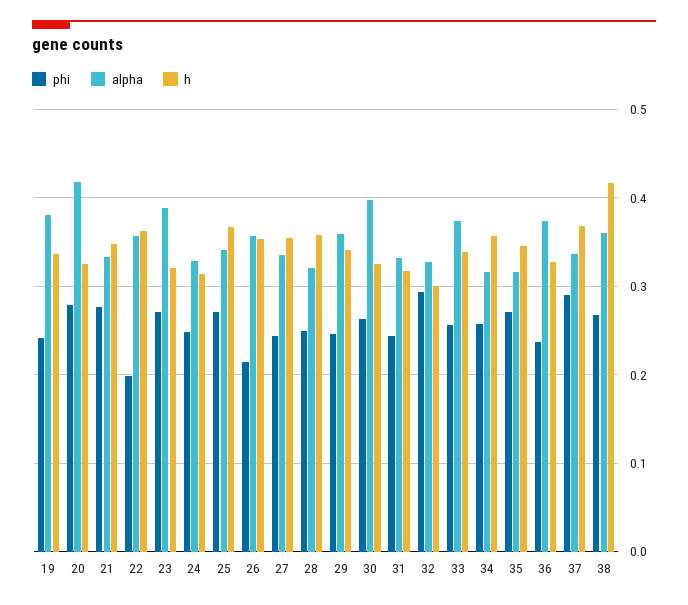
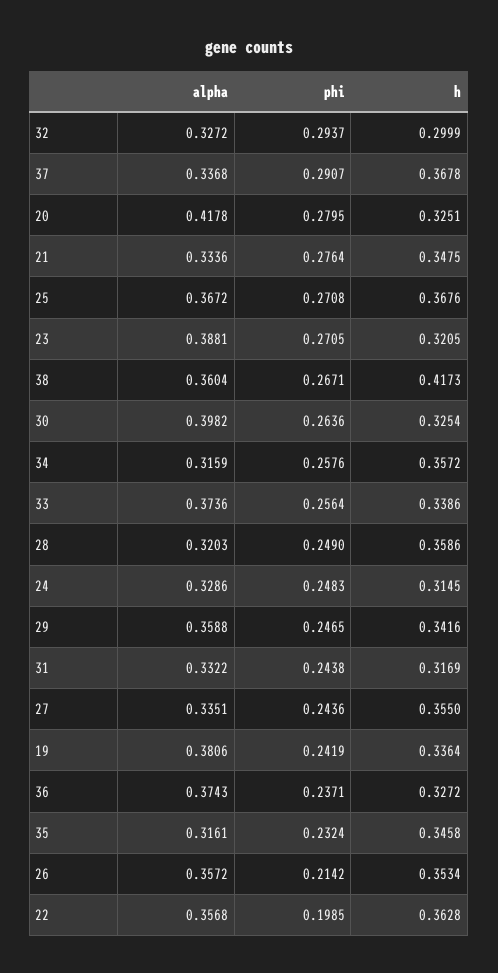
  {
    "phi": {
      "19": 0.2419,
      "20": 0.2795,
      "21": 0.2764,
      "22": 0.1985,
      "23": 0.2705,
      "24": 0.2483,
      "25": 0.2708,
      "26": 0.2142,
      "27": 0.2436,
      "28": 0.249,
      "29": 0.2465,
      "30": 0.2636,
      "31": 0.2438,
      "32": 0.2937,
      "33": 0.2564,
      "34": 0.2576,
-     "35": 0.27,
+     "35": 0.2324,
      "36": 0.2371,
      "37": 0.2907,
      "38": 0.2671
    },
    "alpha": {
      "19": 0.3806,
      "20": 0.4178,
      "21": 0.3336,
      "22": 0.3568,
      "23": 0.3881,
      "24": 0.3286,
-     "25": 0.34,
+     "25": 0.3672,
      "26": 0.3572,
      "27": 0.3351,
      "28": 0.3203,
      "29": 0.3588,
      "30": 0.3982,
      "31": 0.3322,
      "32": 0.3272,
      "33": 0.3736,
      "34": 0.3159,
      "35": 0.3161,
      "36": 0.3743,
      "37": 0.3368,
      "38": 0.3604
    },
    "h": {
      "19": 0.3364,
      "20": 0.3251,
      "21": 0.3475,
      "22": 0.3628,
      "23": 0.3205,
      "24": 0.3145,
      "25": 0.3676,
      "26": 0.3534,
      "27": 0.355,
      "28": 0.3586,
      "29": 0.3416,
      "30": 0.3254,
      "31": 0.3169,
      "32": 0.2999,
      "33": 0.3386,
      "34": 0.3572,
      "35": 0.3458,
      "36": 0.3272,
      "37": 0.3678,
      "38": 0.4173
    }
  }

